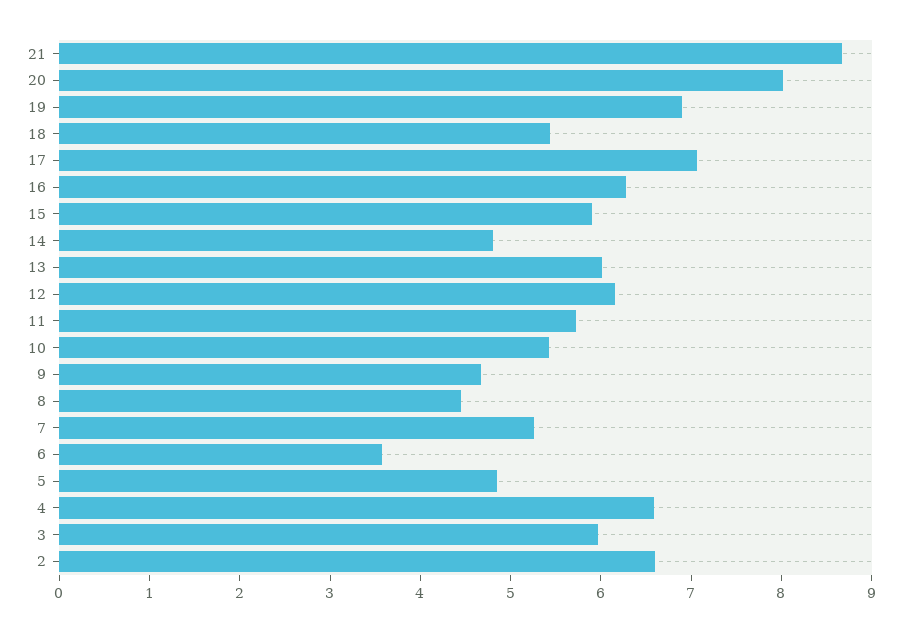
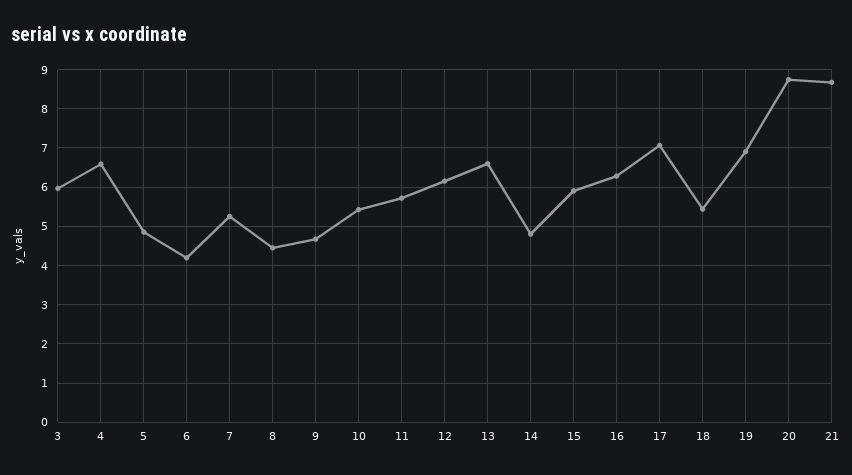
  {
    "21": 8.6,
-   "20": 8,
+   "20": 8.8,
    "19": 7,
    "18": 5.4,
    "17": 7,
    "16": 6.2,
    "15": 6,
    "14": 4.8,
-   "13": 6,
+   "13": 6.6,
    "12": 6.2,
    "11": 5.8,
    "10": 5.4,
    "9": 4.6,
    "8": 4.4,
    "7": 5.2,
-   "6": 3.6,
+   "6": 4.2,
    "5": 4.8,
    "4": 6.6,
-   "3": 6,
+   "3": 6
-   "2": 6.6
  }

